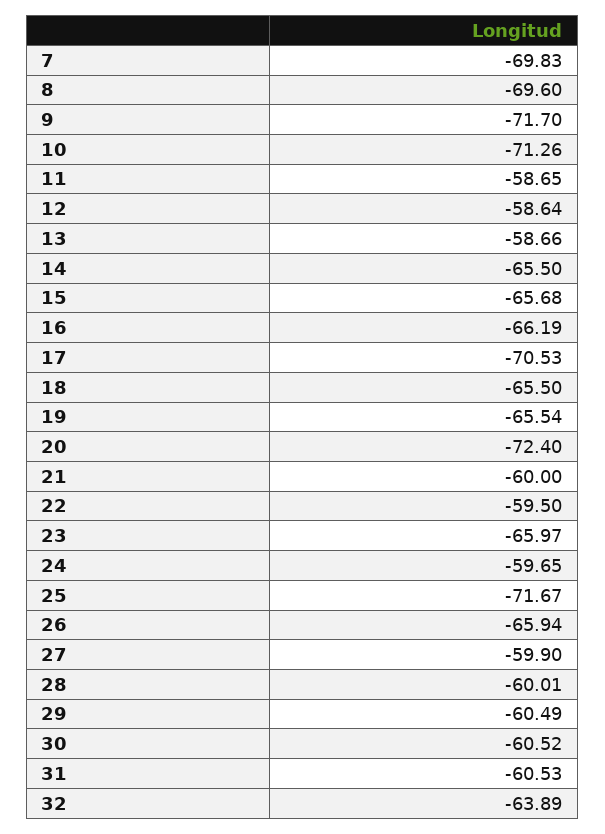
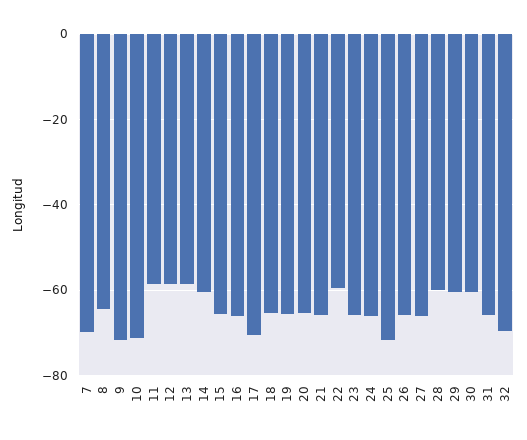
  {
    "7": -69.83,
-   "8": -69.6,
+   "8": -64,
    "9": -71.7,
    "10": -71.26,
    "11": -58.65,
    "12": -58.64,
    "13": -58.66,
-   "14": -65.5,
+   "14": -60,
    "15": -65.68,
    "16": -66.19,
    "17": -70.53,
    "18": -65.5,
    "19": -65.54,
-   "20": -72.4,
+   "20": -66,
-   "21": -60,
+   "21": -66,
    "22": -59.5,
    "23": -65.97,
-   "24": -59.65,
+   "24": -66,
    "25": -71.67,
    "26": -65.94,
-   "27": -59.9,
+   "27": -66,
    "28": -60.01,
    "29": -60.49,
    "30": -60.52,
-   "31": -60.53,
+   "31": -66,
-   "32": -63.89
+   "32": -70
  }

